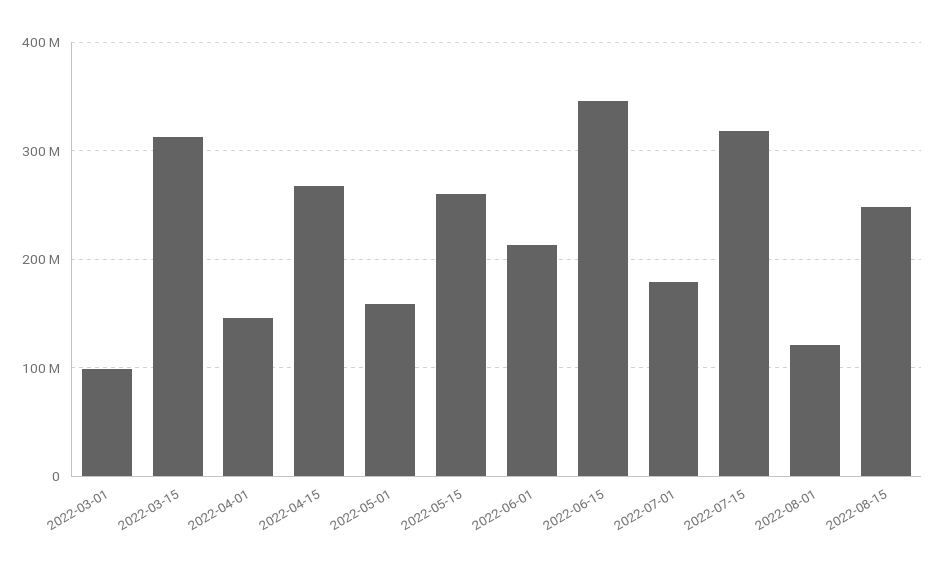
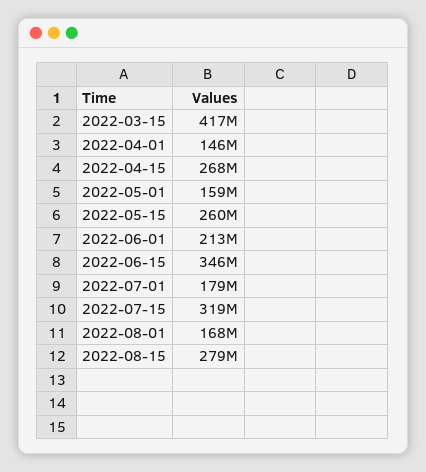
  {
-   "2022-03-01": 100000000,
-   "2022-03-15": 310000000,
+   "2022-03-15": 417000000,
    "2022-04-01": 146000000,
    "2022-04-15": 268000000,
    "2022-05-01": 159000000,
    "2022-05-15": 260000000,
    "2022-06-01": 213000000,
    "2022-06-15": 346000000,
    "2022-07-01": 179000000,
    "2022-07-15": 319000000,
-   "2022-08-01": 120000000,
+   "2022-08-01": 168000000,
-   "2022-08-15": 250000000
+   "2022-08-15": 279000000
  }

